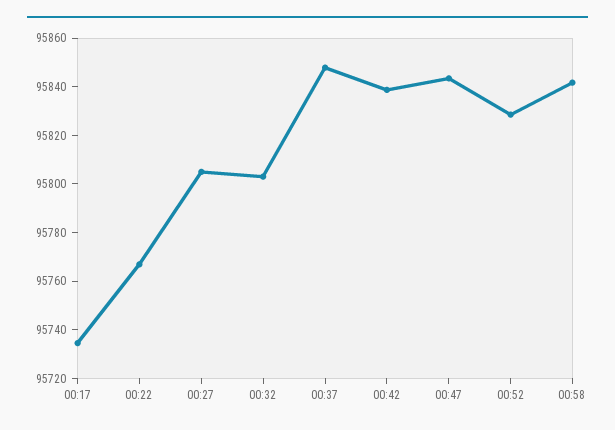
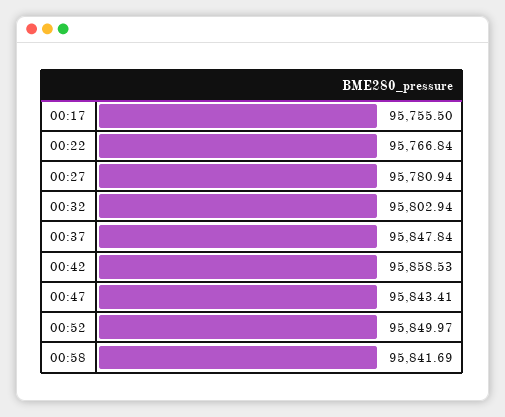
  {
-   "00:17": 95735,
+   "00:17": 95755.5,
    "00:22": 95766.84,
-   "00:27": 95805,
+   "00:27": 95780.94,
    "00:32": 95802.94,
    "00:37": 95847.84,
-   "00:42": 95840,
+   "00:42": 95858.53,
    "00:47": 95843.41,
-   "00:52": 95830,
+   "00:52": 95849.97,
    "00:58": 95841.69
  }

